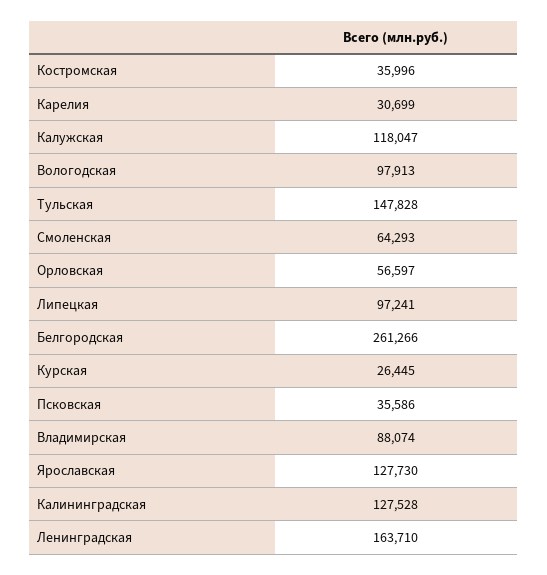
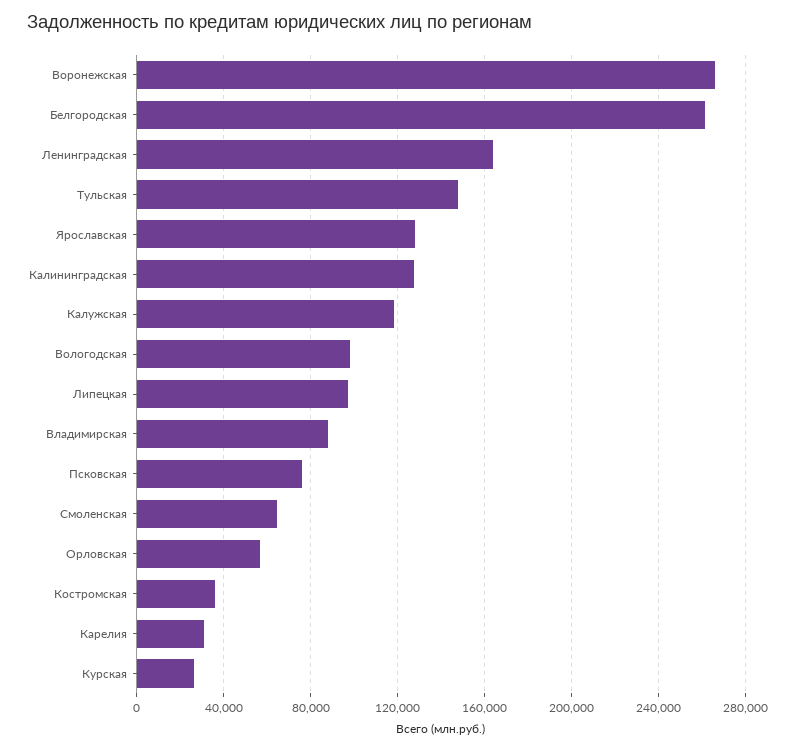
  {
    "Костромская": 35996,
    "Карелия": 30699,
    "Калужская": 118047,
    "Вологодская": 97913,
    "Тульская": 147828,
    "Смоленская": 64293,
    "Орловская": 56597,
    "Липецкая": 97241,
    "Белгородская": 261266,
    "Курская": 26445,
-   "Псковская": 35586,
+   "Псковская": 75000,
    "Владимирская": 88074,
    "Ярославская": 127730,
    "Калининградская": 127528,
-   "Ленинградская": 163710
+   "Ленинградская": 163710,
+   "Воронежская": 265000
  }

